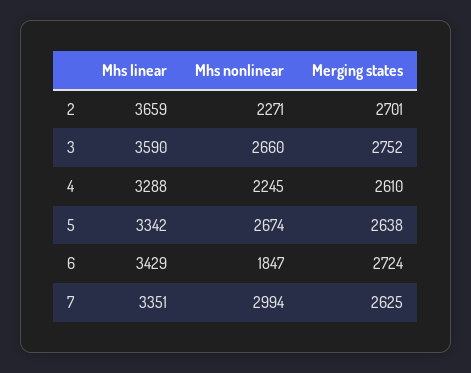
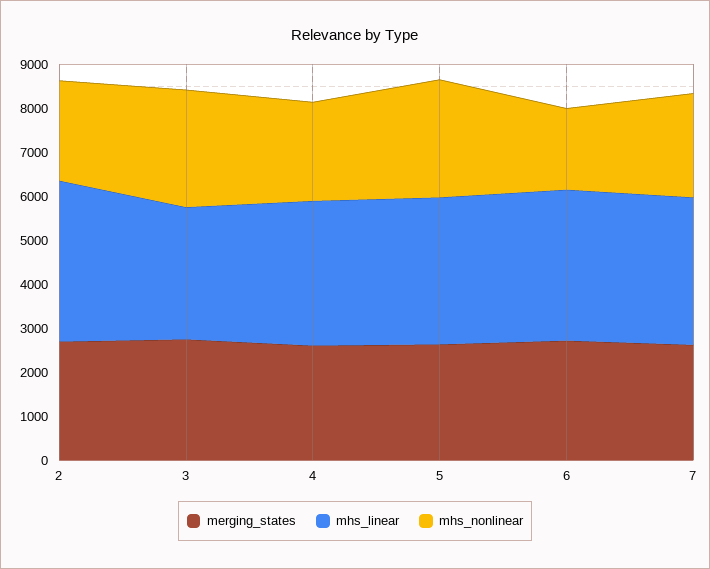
  {
    "Mhs linear": {
      "2": 3659,
-     "3": 3590,
+     "3": 3000,
      "4": 3288,
      "5": 3342,
      "6": 3429,
      "7": 3351
    },
    "Mhs nonlinear": {
      "2": 2271,
      "3": 2660,
      "4": 2245,
      "5": 2674,
      "6": 1847,
-     "7": 2994
+     "7": 2400
    },
    "Merging states": {
      "2": 2701,
      "3": 2752,
      "4": 2610,
      "5": 2638,
      "6": 2724,
      "7": 2625
    }
  }

